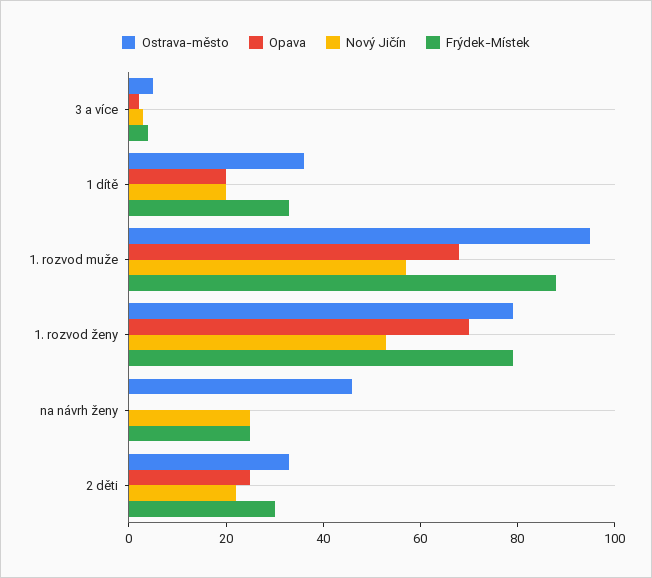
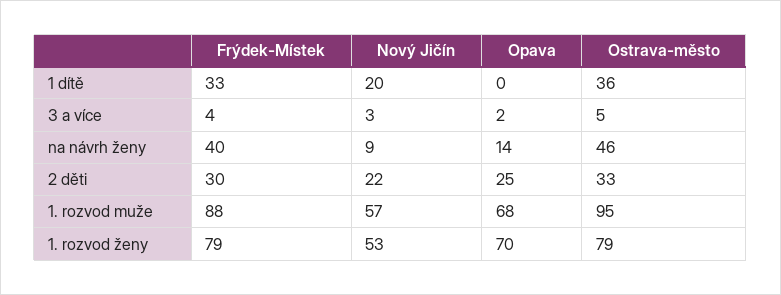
  {
    "Ostrava-město": {
      "3 a více": 5,
      "1 dítě": 36,
      "1. rozvod muže": 95,
      "1. rozvod ženy": 79,
      "na návrh ženy": 46,
      "2 děti": 33
    },
    "Opava": {
      "3 a více": 2,
-     "1 dítě": 20,
+     "1 dítě": 0,
      "1. rozvod muže": 68,
      "1. rozvod ženy": 70,
-     "na návrh ženy": 0,
+     "na návrh ženy": 14,
      "2 děti": 25
    },
    "Nový Jičín": {
      "3 a více": 3,
      "1 dítě": 20,
      "1. rozvod muže": 57,
      "1. rozvod ženy": 53,
-     "na návrh ženy": 25,
+     "na návrh ženy": 9,
      "2 děti": 22
    },
    "Frýdek-Místek": {
      "3 a více": 4,
      "1 dítě": 33,
      "1. rozvod muže": 88,
      "1. rozvod ženy": 79,
-     "na návrh ženy": 25,
+     "na návrh ženy": 40,
      "2 děti": 30
    }
  }

